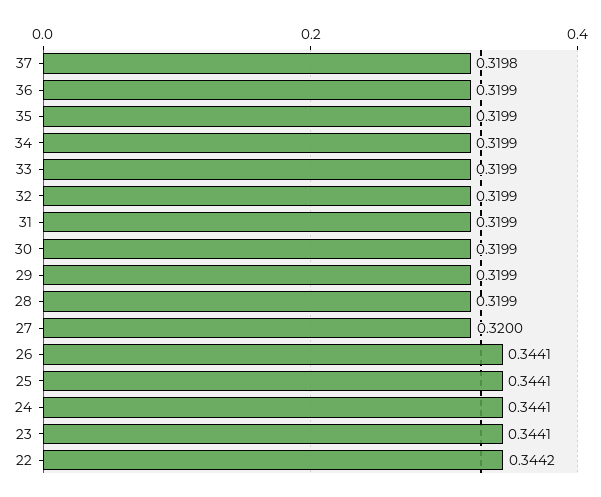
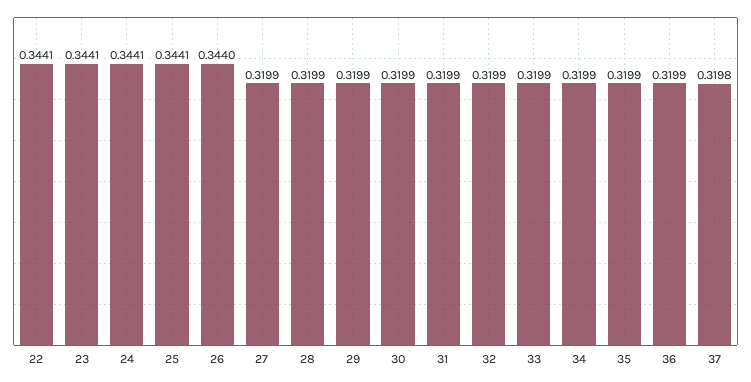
  {
    "37": 0.3198,
    "36": 0.3199,
    "35": 0.3199,
    "34": 0.3199,
    "33": 0.3199,
    "32": 0.3199,
    "31": 0.3199,
    "30": 0.3199,
    "29": 0.3199,
    "28": 0.3199,
-   "27": 0.32,
+   "27": 0.3199,
-   "26": 0.3441,
+   "26": 0.344,
    "25": 0.3441,
    "24": 0.3441,
    "23": 0.3441,
-   "22": 0.3442
+   "22": 0.3441
  }

